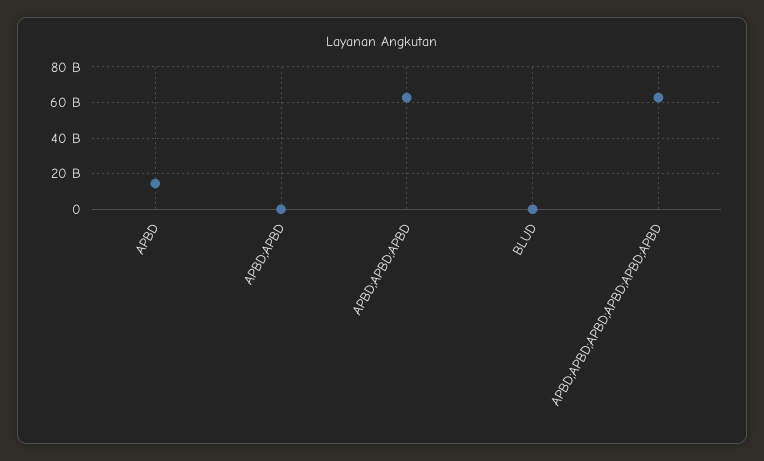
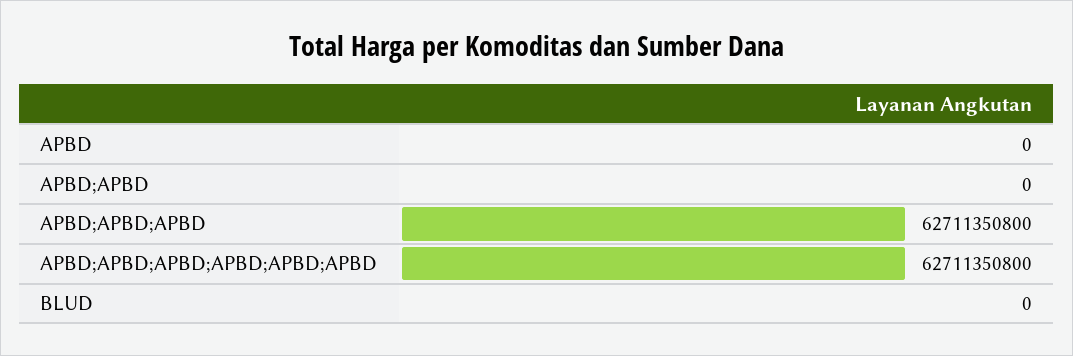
  {
-   "APBD": 15000000000,
+   "APBD": 0,
    "APBD;APBD": 0,
    "APBD;APBD;APBD": 62711350800,
    "BLUD": 0,
    "APBD;APBD;APBD;APBD;APBD;APBD": 62711350800
  }

